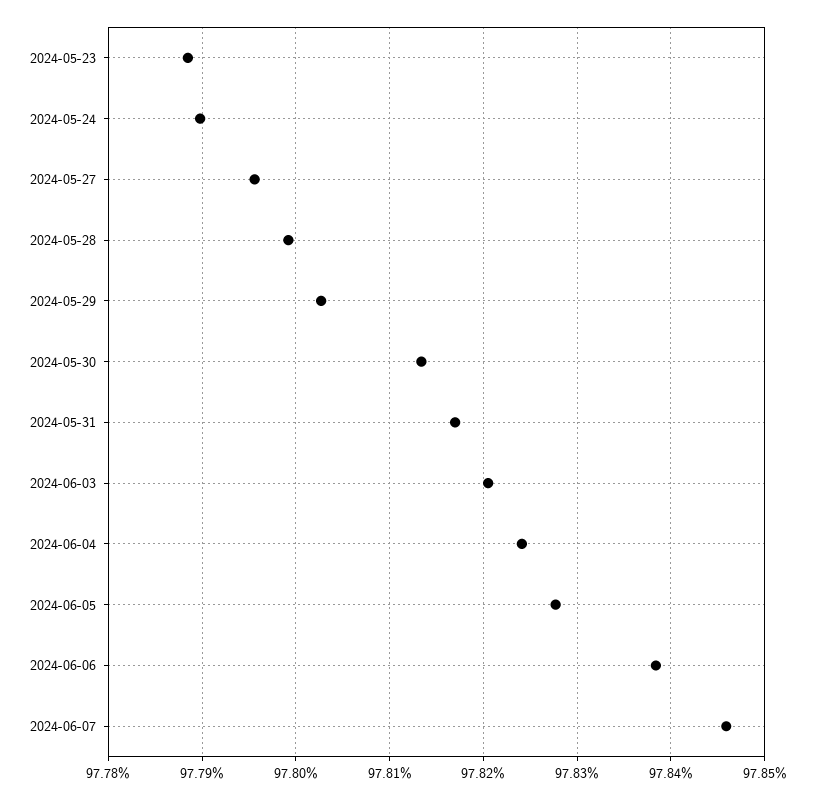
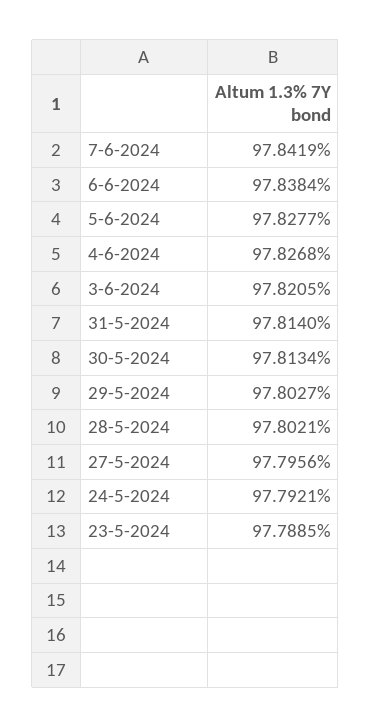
  {
    "2024-05-23": 97.7885,
-   "2024-05-24": 97.79,
+   "2024-05-24": 97.7921,
    "2024-05-27": 97.7956,
-   "2024-05-28": 97.799,
+   "2024-05-28": 97.8021,
    "2024-05-29": 97.8027,
    "2024-05-30": 97.8134,
-   "2024-05-31": 97.817,
+   "2024-05-31": 97.814,
    "2024-06-03": 97.8205,
-   "2024-06-04": 97.824,
+   "2024-06-04": 97.8268,
    "2024-06-05": 97.8277,
    "2024-06-06": 97.8384,
-   "2024-06-07": 97.846
+   "2024-06-07": 97.8419
  }

